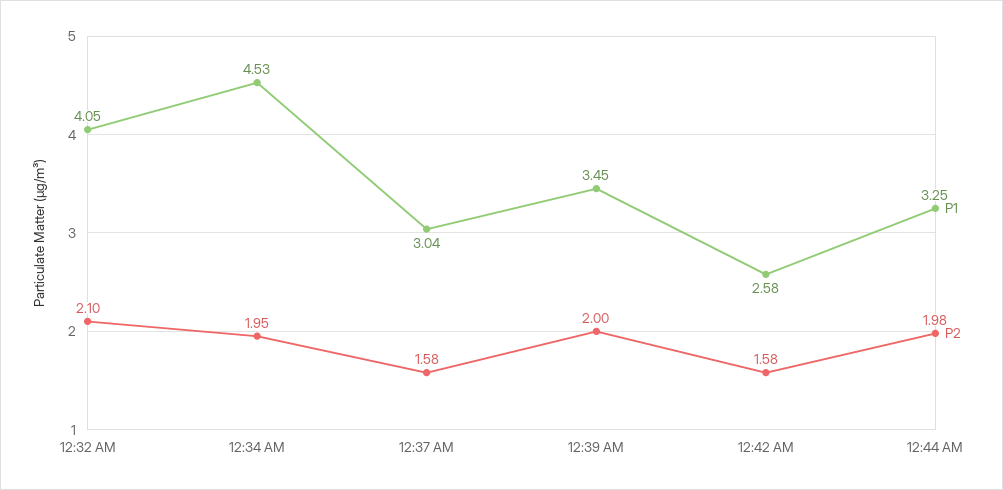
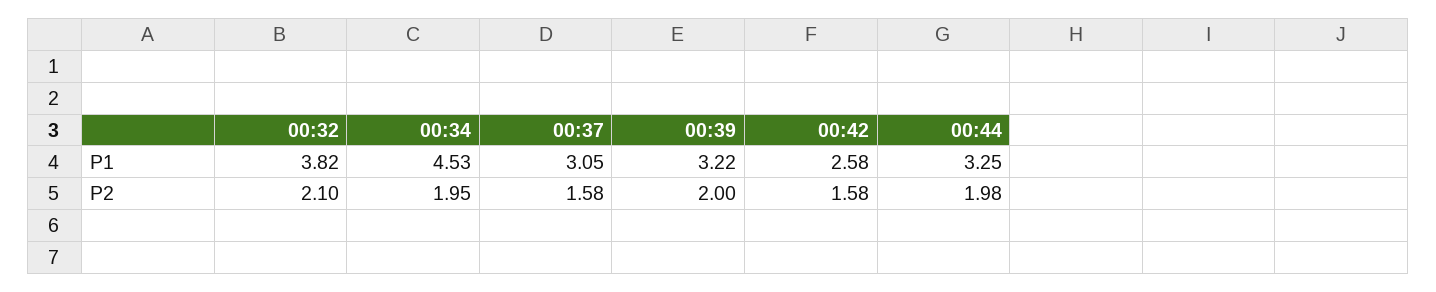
  {
    "P1": {
-     "12:32 AM": 4.05,
+     "12:32 AM": 3.82,
      "12:34 AM": 4.53,
-     "12:37 AM": 3.04,
+     "12:37 AM": 3.05,
-     "12:39 AM": 3.45,
+     "12:39 AM": 3.22,
      "12:42 AM": 2.58,
      "12:44 AM": 3.25
    },
    "P2": {
      "12:32 AM": 2.1,
      "12:34 AM": 1.95,
      "12:37 AM": 1.58,
      "12:39 AM": 2,
      "12:42 AM": 1.58,
      "12:44 AM": 1.98
    }
  }

